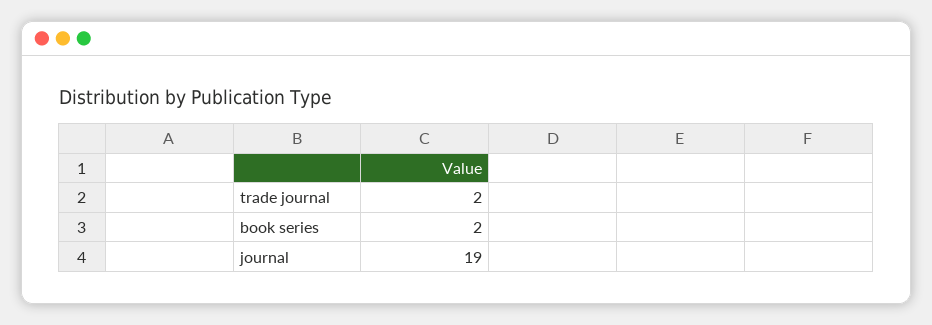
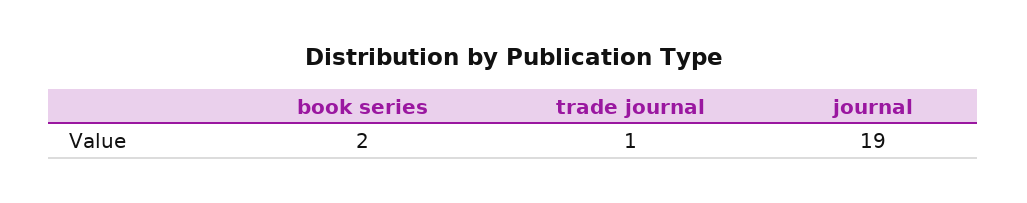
  {
-   "trade journal": 2,
+   "trade journal": 1,
    "book series": 2,
    "journal": 19
  }

